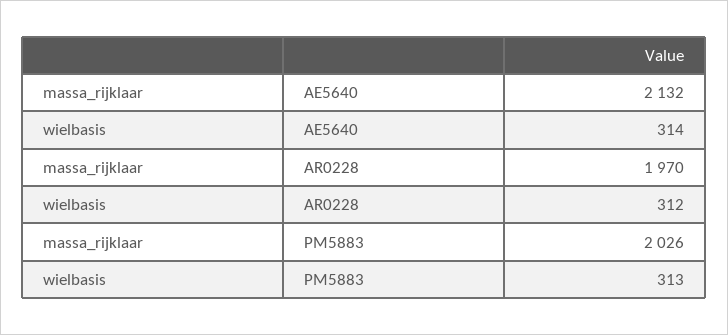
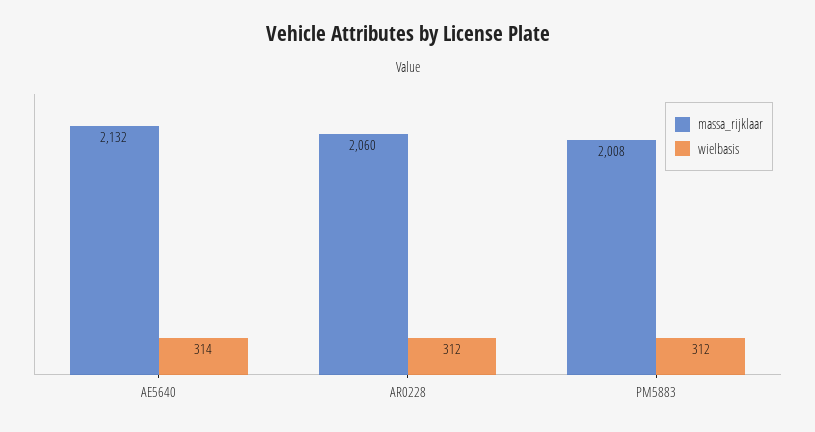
  {
    "massa_rijklaar": {
      "AE5640": 2132,
-     "AR0228": 1970,
+     "AR0228": 2060,
-     "PM5883": 2026
+     "PM5883": 2008
    },
    "wielbasis": {
      "AE5640": 314,
      "AR0228": 312,
-     "PM5883": 313
+     "PM5883": 312
    }
  }

